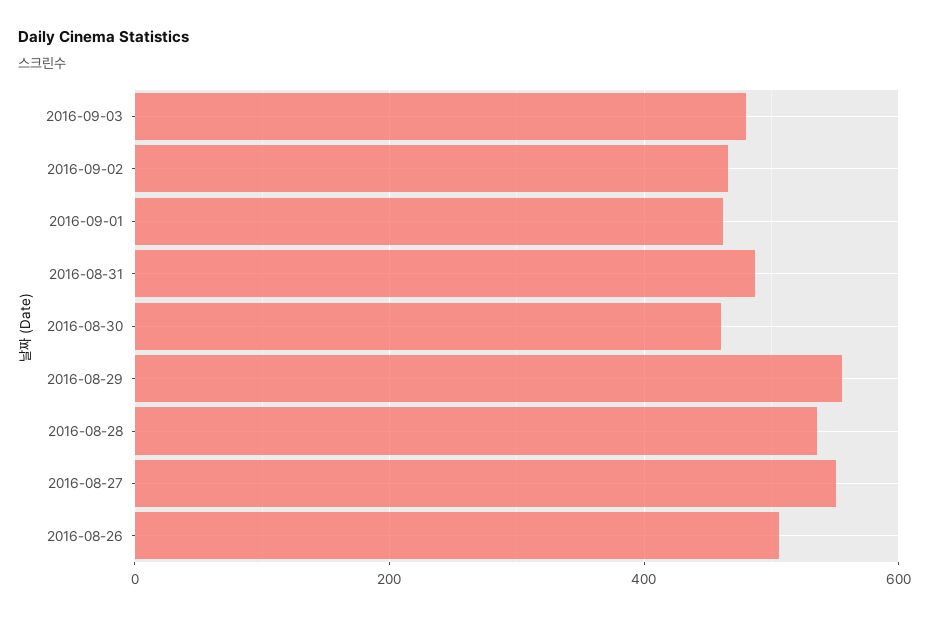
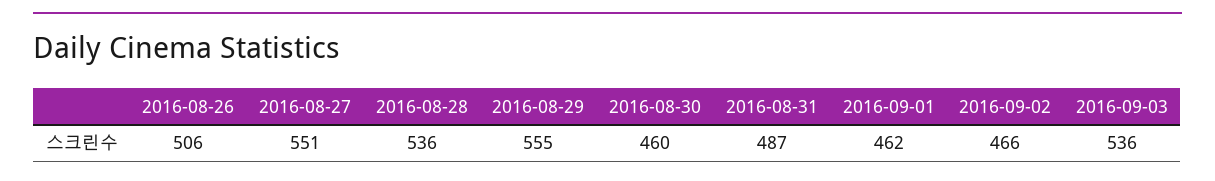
  {
-   "2016-09-03": 480,
+   "2016-09-03": 536,
    "2016-09-02": 466,
    "2016-09-01": 462,
    "2016-08-31": 487,
    "2016-08-30": 460,
    "2016-08-29": 555,
    "2016-08-28": 536,
    "2016-08-27": 551,
    "2016-08-26": 506
  }

